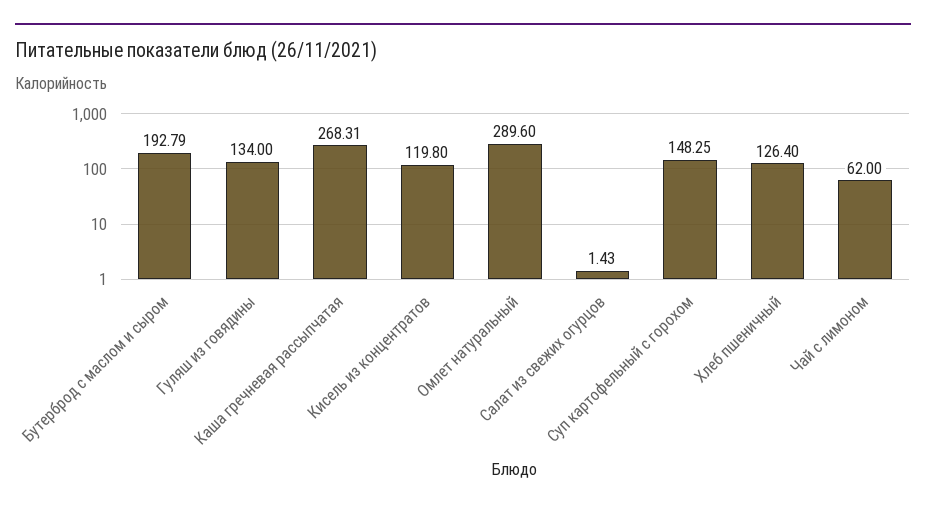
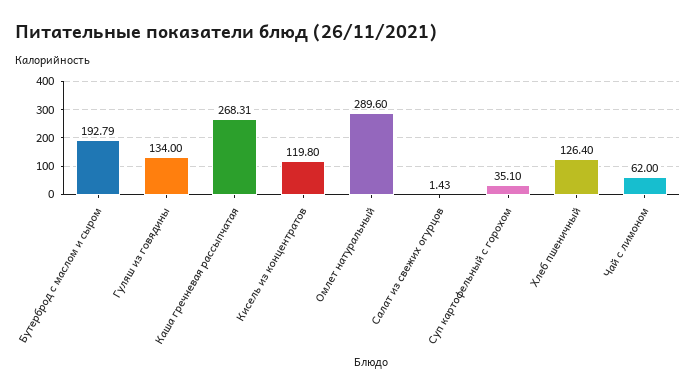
  {
    "Бутерброд с маслом и сыром": 192.79,
    "Гуляш из говядины": 134,
    "Каша гречневая рассыпчатая": 268.31,
    "Кисель из концентратов": 119.8,
    "Омлет натуральный": 289.6,
    "Салат из свежих огурцов": 1.43,
-   "Суп картофельный с горохом": 148.25,
+   "Суп картофельный с горохом": 35.1,
    "Хлеб пшеничный": 126.4,
    "Чай с лимоном": 62
  }

